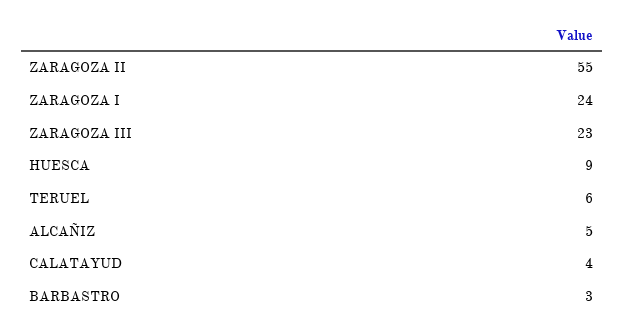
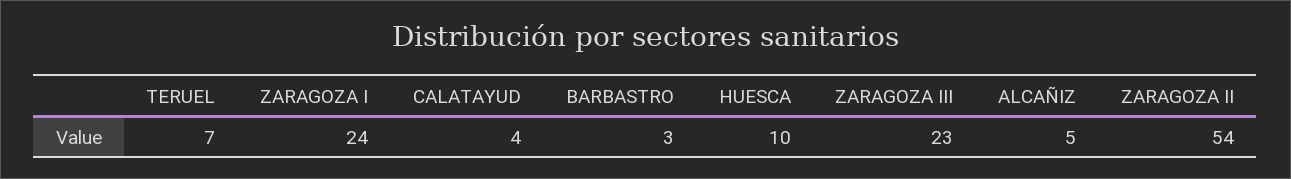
  {
-   "ZARAGOZA II": 55,
+   "ZARAGOZA II": 54,
    "ZARAGOZA I": 24,
    "ZARAGOZA III": 23,
-   "HUESCA": 9,
+   "HUESCA": 10,
-   "TERUEL": 6,
+   "TERUEL": 7,
    "ALCAÑIZ": 5,
    "CALATAYUD": 4,
    "BARBASTRO": 3
  }

